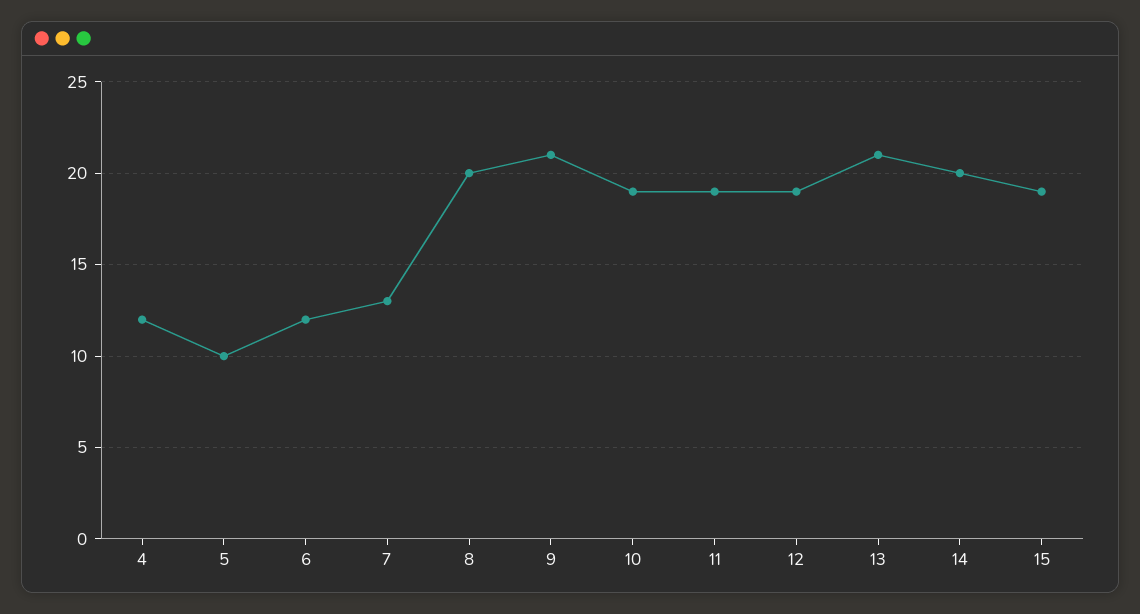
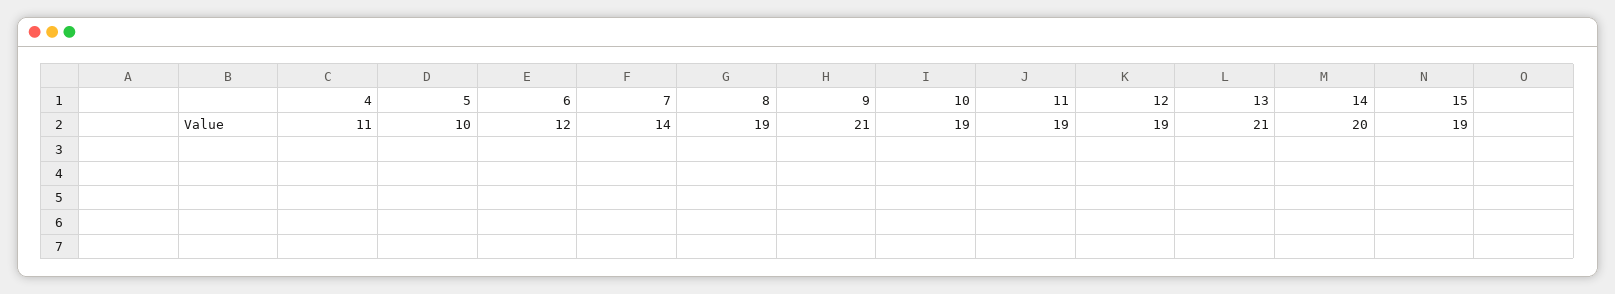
  {
-   "4": 12,
+   "4": 11,
    "5": 10,
    "6": 12,
-   "7": 13,
+   "7": 14,
-   "8": 20,
+   "8": 19,
    "9": 21,
    "10": 19,
    "11": 19,
    "12": 19,
    "13": 21,
    "14": 20,
    "15": 19
  }

